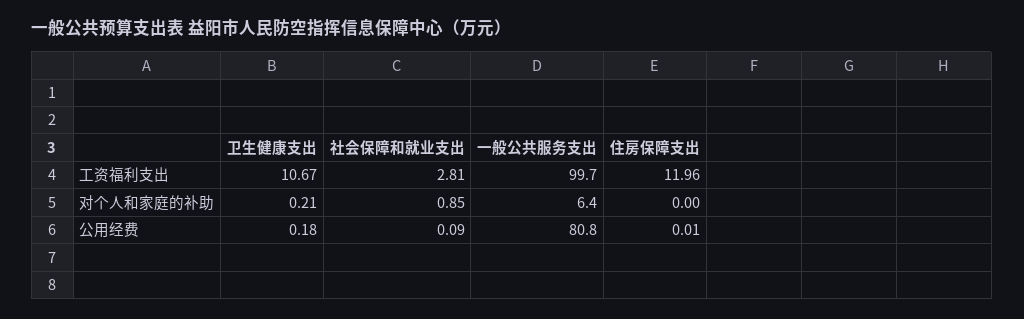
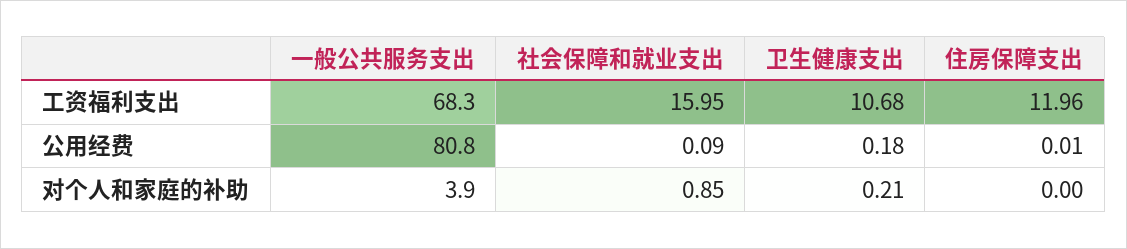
  {
    "卫生健康支出": {
-     "工资福利支出": 10.67,
+     "工资福利支出": 10.68,
      "对个人和家庭的补助": 0.21,
      "公用经费": 0.18
    },
    "社会保障和就业支出": {
-     "工资福利支出": 2.81,
+     "工资福利支出": 15.95,
      "对个人和家庭的补助": 0.85,
      "公用经费": 0.09
    },
    "一般公共服务支出": {
-     "工资福利支出": 99.7,
+     "工资福利支出": 68.3,
-     "对个人和家庭的补助": 6.4,
+     "对个人和家庭的补助": 3.9,
      "公用经费": 80.8
    },
    "住房保障支出": {
      "工资福利支出": 11.96,
      "对个人和家庭的补助": 0,
      "公用经费": 0.01
    }
  }

